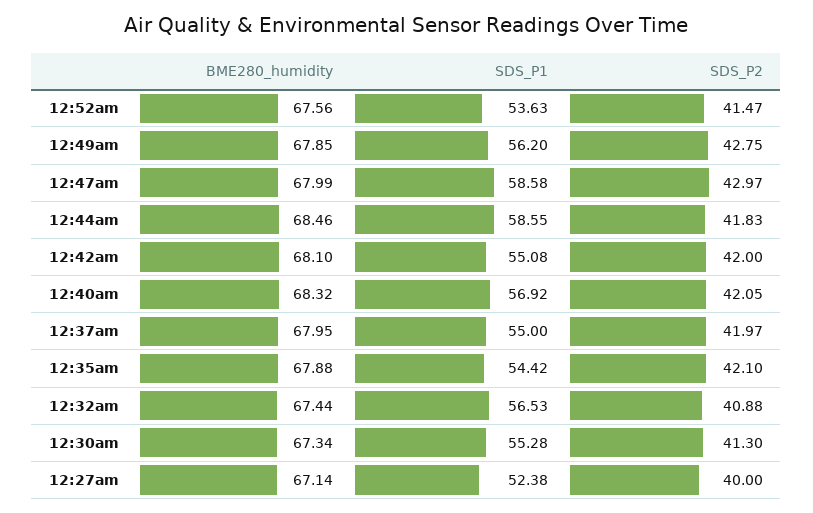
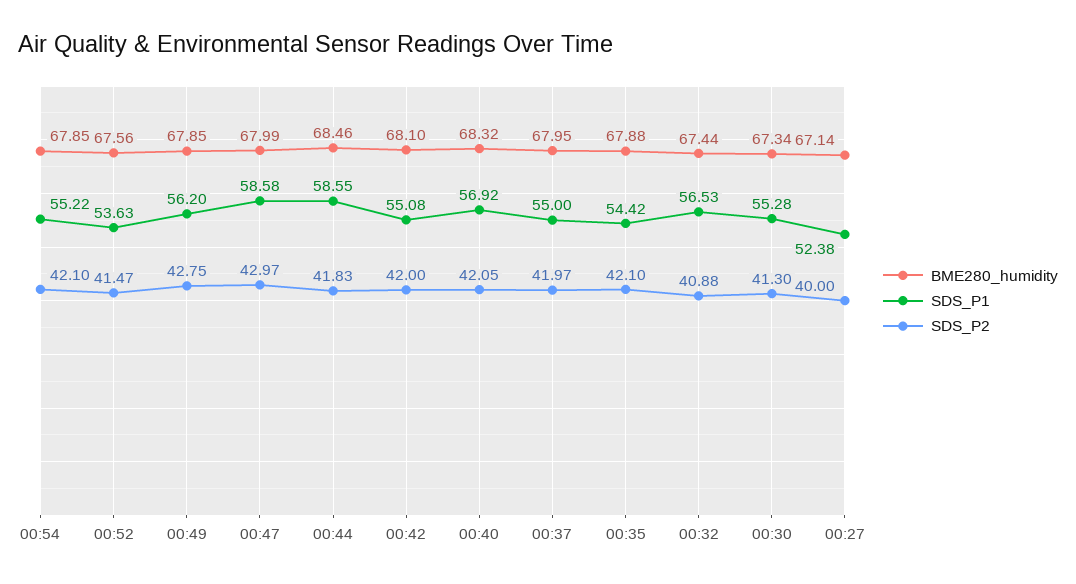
  {
    "BME280_humidity": {
      "12:52am": 67.56,
      "12:49am": 67.85,
      "12:47am": 67.99,
      "12:44am": 68.46,
      "12:42am": 68.1,
      "12:40am": 68.32,
      "12:37am": 67.95,
      "12:35am": 67.88,
      "12:32am": 67.44,
      "12:30am": 67.34,
-     "12:27am": 67.14
+     "12:27am": 67.14,
+     "00:54": 67.85
    },
    "SDS_P1": {
      "12:52am": 53.63,
      "12:49am": 56.2,
      "12:47am": 58.58,
      "12:44am": 58.55,
      "12:42am": 55.08,
      "12:40am": 56.92,
      "12:37am": 55,
      "12:35am": 54.42,
      "12:32am": 56.53,
      "12:30am": 55.28,
-     "12:27am": 52.38
+     "12:27am": 52.38,
+     "00:54": 55.22
    },
    "SDS_P2": {
      "12:52am": 41.47,
      "12:49am": 42.75,
      "12:47am": 42.97,
      "12:44am": 41.83,
      "12:42am": 42,
      "12:40am": 42.05,
      "12:37am": 41.97,
      "12:35am": 42.1,
      "12:32am": 40.88,
      "12:30am": 41.3,
-     "12:27am": 40
+     "12:27am": 40,
+     "00:54": 42.1
    }
  }

